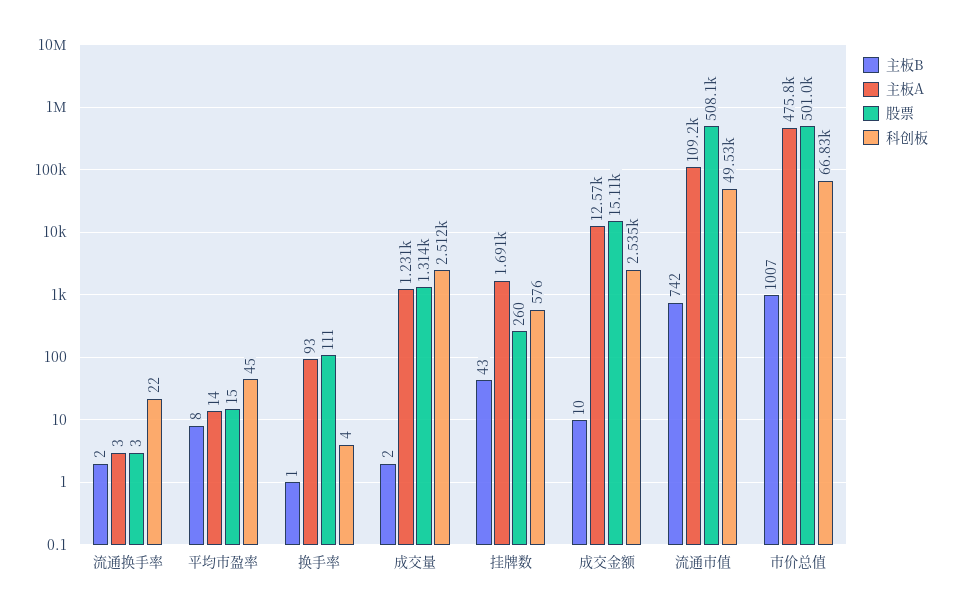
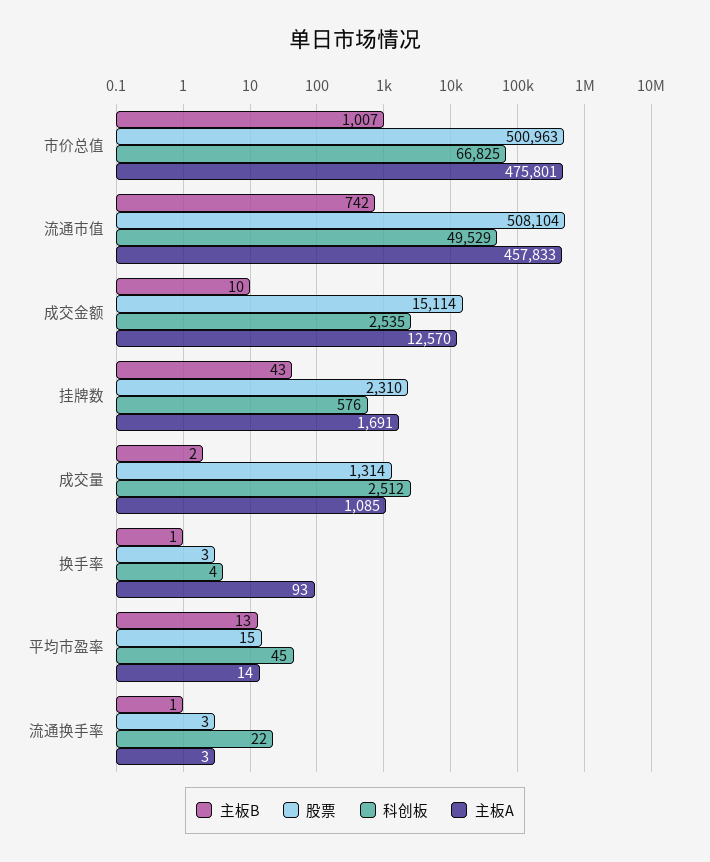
  {
    "主板B": {
-     "流通换手率": 2,
+     "流通换手率": 1,
-     "平均市盈率": 8,
+     "平均市盈率": 13,
      "换手率": 1,
      "成交量": 2,
      "挂牌数": 43,
      "成交金额": 10,
      "流通市值": 742,
      "市价总值": 1007
    },
    "主板A": {
      "流通换手率": 3,
      "平均市盈率": 14,
      "换手率": 93,
-     "成交量": 1231,
+     "成交量": 1085,
      "挂牌数": 1691,
      "成交金额": 12570,
-     "流通市值": 109200,
+     "流通市值": 457833,
      "市价总值": 475801
    },
    "股票": {
      "流通换手率": 3,
      "平均市盈率": 15,
-     "换手率": 111,
+     "换手率": 3,
      "成交量": 1314,
-     "挂牌数": 260,
+     "挂牌数": 2310,
      "成交金额": 15114,
      "流通市值": 508104,
      "市价总值": 500963
    },
    "科创板": {
      "流通换手率": 22,
      "平均市盈率": 45,
      "换手率": 4,
      "成交量": 2512,
      "挂牌数": 576,
      "成交金额": 2535,
      "流通市值": 49529,
      "市价总值": 66825
    }
  }

